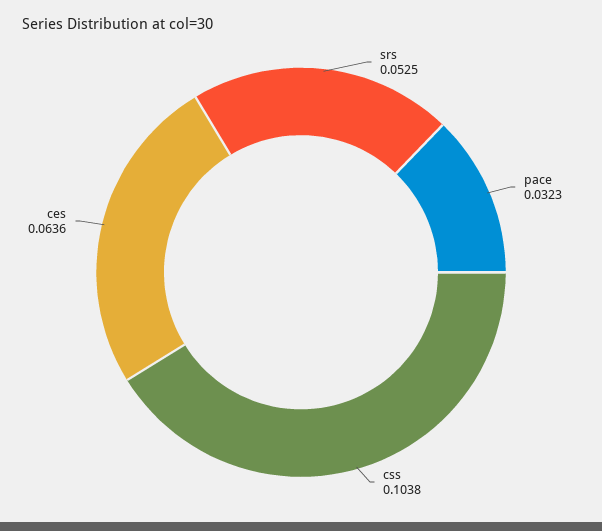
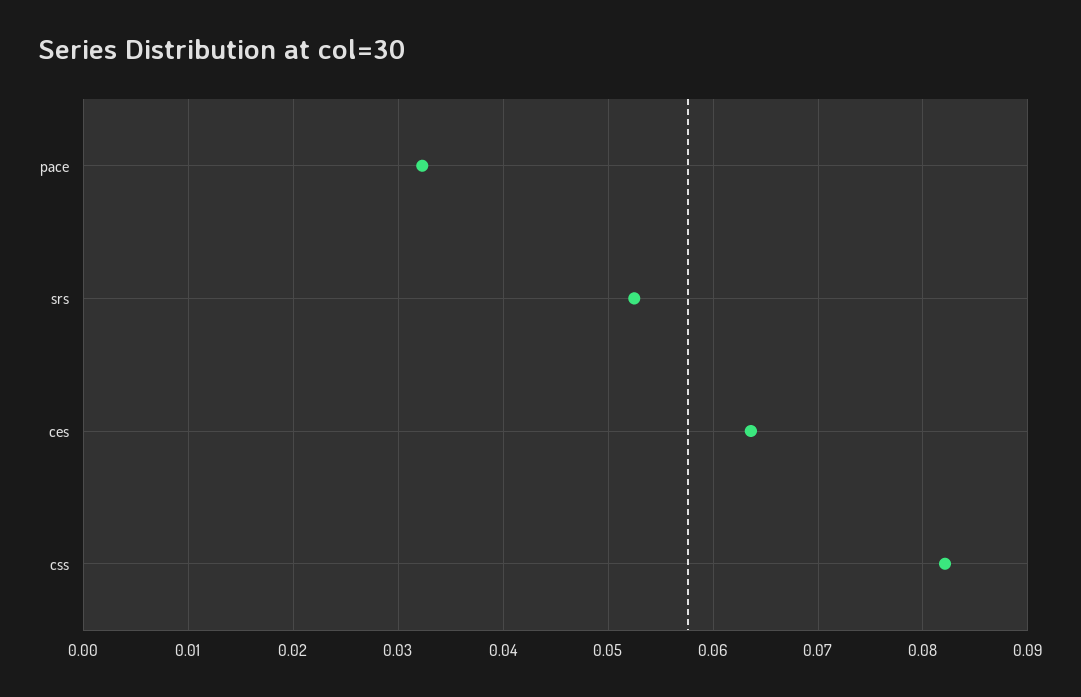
  {
    "srs": 0.0525,
    "pace": 0.0323,
-   "css": 0.1038,
+   "css": 0.082,
    "ces": 0.0636
  }

